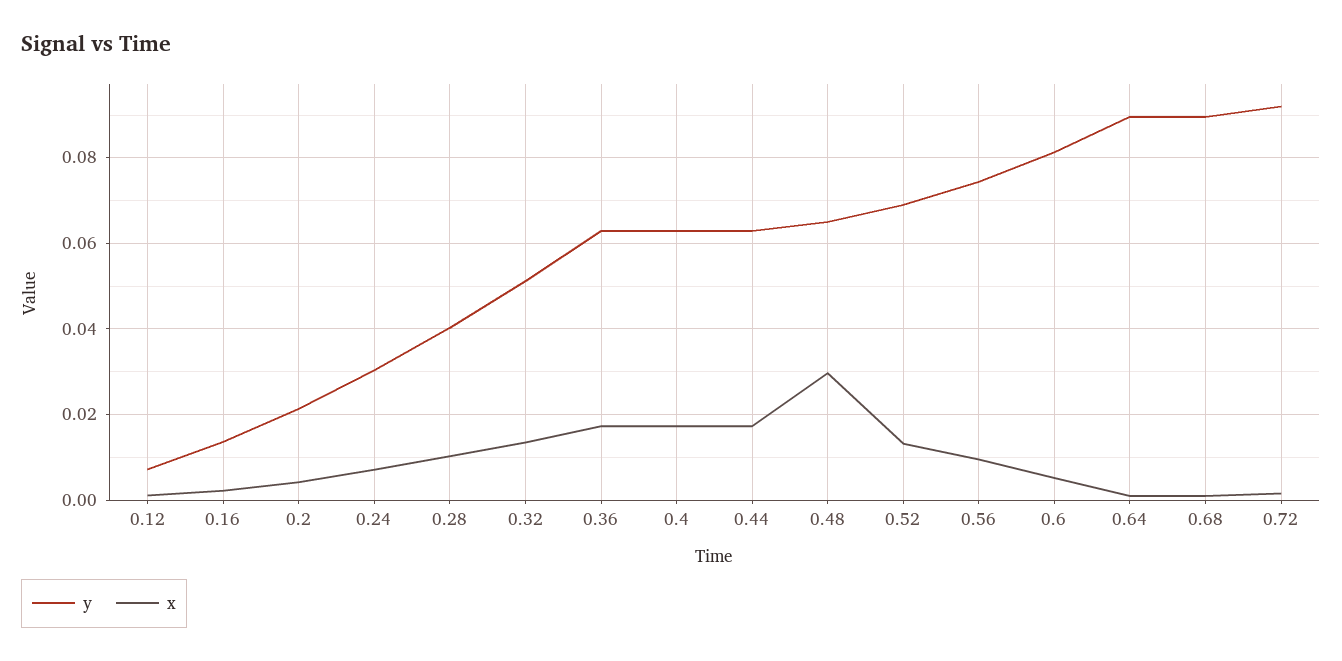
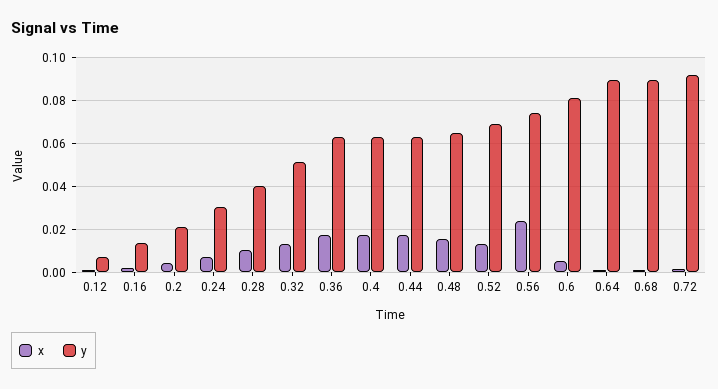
  {
    "y": {
      "0.12": 0.008,
      "0.16": 0.014,
      "0.2": 0.022,
      "0.24": 0.03,
      "0.28": 0.04,
      "0.32": 0.052,
      "0.36": 0.064,
      "0.4": 0.064,
      "0.44": 0.064,
      "0.48": 0.066,
      "0.52": 0.07,
      "0.56": 0.074,
      "0.6": 0.082,
      "0.64": 0.09,
      "0.68": 0.09,
      "0.72": 0.092
    },
    "x": {
      "0.12": 0.002,
      "0.16": 0.002,
      "0.2": 0.004,
      "0.24": 0.008,
      "0.28": 0.01,
      "0.32": 0.014,
      "0.36": 0.018,
      "0.4": 0.018,
      "0.44": 0.018,
-     "0.48": 0.03,
+     "0.48": 0.015,
      "0.52": 0.014,
-     "0.56": 0.01,
+     "0.56": 0.025,
      "0.6": 0.006,
      "0.64": 0.002,
      "0.68": 0.002,
      "0.72": 0.002
    }
  }

